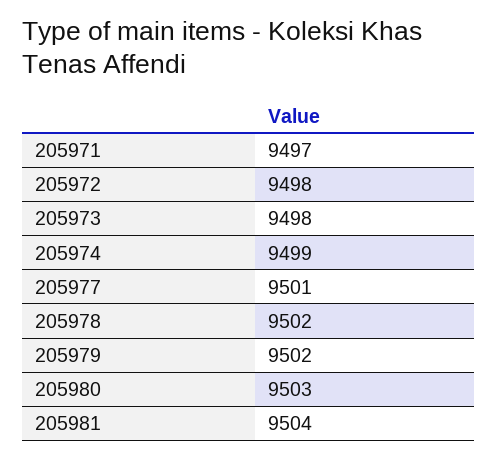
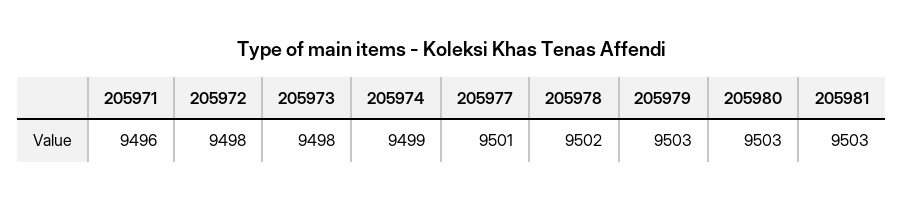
  {
-   "205971": 9497,
+   "205971": 9496,
    "205972": 9498,
    "205973": 9498,
    "205974": 9499,
    "205977": 9501,
    "205978": 9502,
-   "205979": 9502,
+   "205979": 9503,
    "205980": 9503,
-   "205981": 9504
+   "205981": 9503
  }

